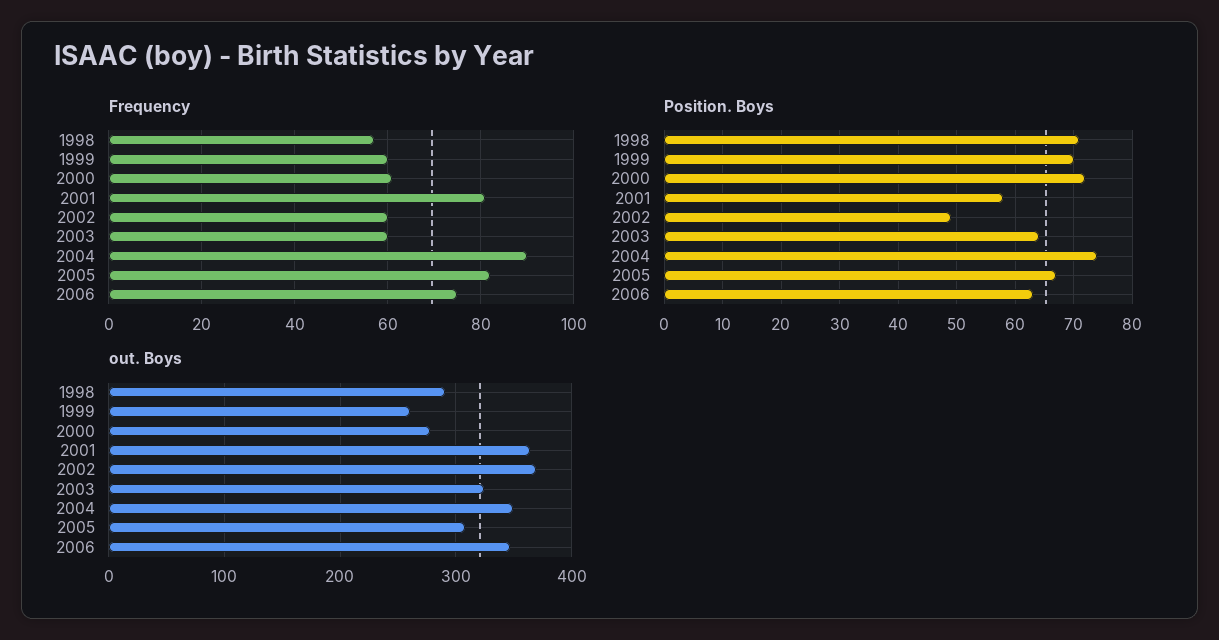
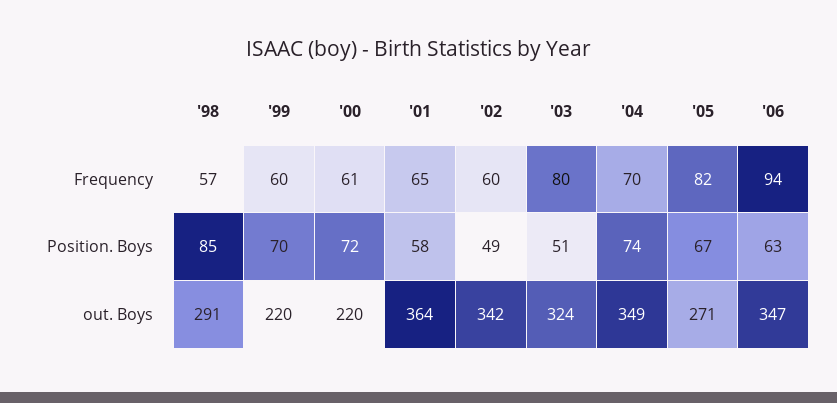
  {
    "Frequency": {
      "1998": 57,
      "1999": 60,
      "2000": 61,
-     "2001": 80,
+     "2001": 65,
      "2002": 60,
-     "2003": 60,
+     "2003": 80,
-     "2004": 90,
+     "2004": 70,
      "2005": 82,
-     "2006": 75
+     "2006": 94
    },
    "Position. Boys": {
-     "1998": 70,
+     "1998": 85,
      "1999": 70,
      "2000": 72,
      "2001": 58,
      "2002": 49,
-     "2003": 65,
+     "2003": 51,
      "2004": 74,
      "2005": 67,
      "2006": 63
    },
    "out. Boys": {
      "1998": 291,
-     "1999": 260,
+     "1999": 220,
-     "2000": 280,
+     "2000": 220,
      "2001": 364,
-     "2002": 370,
+     "2002": 342,
      "2003": 324,
      "2004": 349,
-     "2005": 310,
+     "2005": 271,
      "2006": 347
    }
  }

